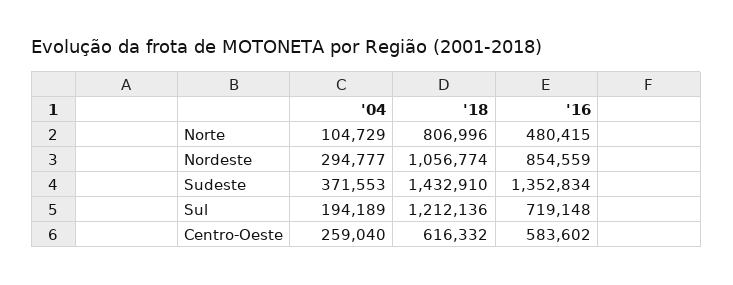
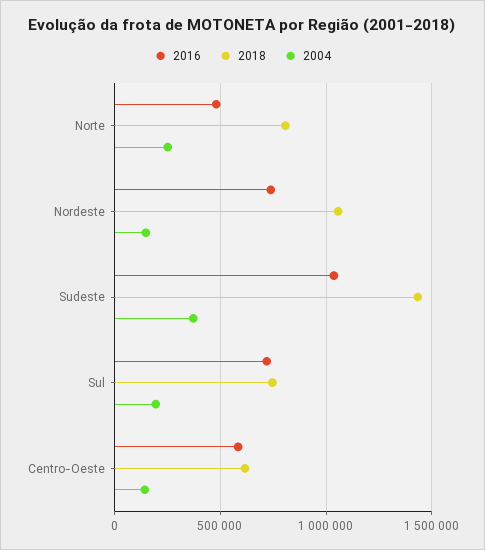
  {
    "'04": {
-     "Norte": 104729,
+     "Norte": 250000,
-     "Nordeste": 294777,
+     "Nordeste": 150000,
      "Sudeste": 371553,
      "Sul": 194189,
-     "Centro-Oeste": 259040
+     "Centro-Oeste": 150000
    },
    "'18": {
      "Norte": 806996,
      "Nordeste": 1056774,
      "Sudeste": 1432910,
-     "Sul": 1212136,
+     "Sul": 750000,
      "Centro-Oeste": 616332
    },
    "'16": {
      "Norte": 480415,
-     "Nordeste": 854559,
+     "Nordeste": 750000,
-     "Sudeste": 1352834,
+     "Sudeste": 1050000,
      "Sul": 719148,
      "Centro-Oeste": 583602
    }
  }

